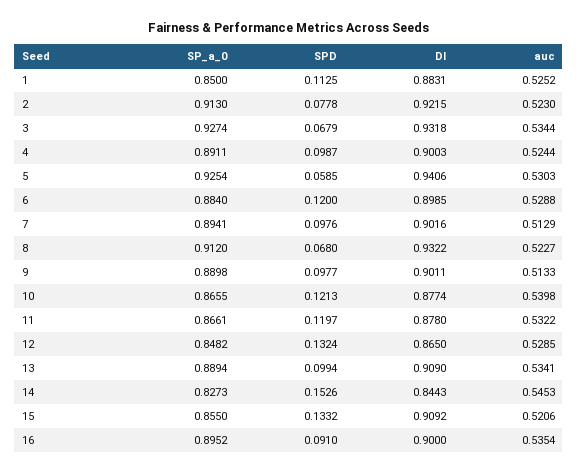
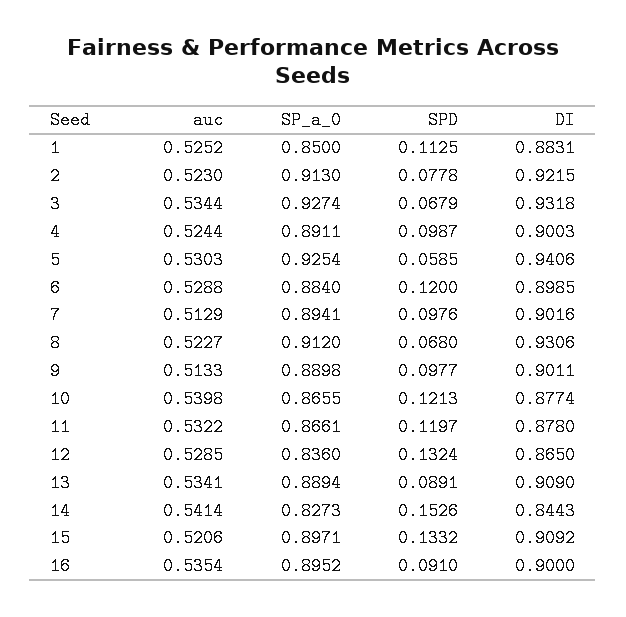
  {
    "SP_a_0": {
      "1": 0.85,
      "2": 0.913,
      "3": 0.9274,
      "4": 0.8911,
      "5": 0.9254,
      "6": 0.884,
      "7": 0.8941,
      "8": 0.912,
      "9": 0.8898,
      "10": 0.8655,
      "11": 0.8661,
-     "12": 0.8482,
+     "12": 0.836,
      "13": 0.8894,
      "14": 0.8273,
-     "15": 0.855,
+     "15": 0.8971,
      "16": 0.8952
    },
    "SPD": {
      "1": 0.1125,
      "2": 0.0778,
      "3": 0.0679,
      "4": 0.0987,
      "5": 0.0585,
      "6": 0.12,
      "7": 0.0976,
      "8": 0.068,
      "9": 0.0977,
      "10": 0.1213,
      "11": 0.1197,
      "12": 0.1324,
-     "13": 0.0994,
+     "13": 0.0891,
      "14": 0.1526,
      "15": 0.1332,
      "16": 0.091
    },
    "DI": {
      "1": 0.8831,
      "2": 0.9215,
      "3": 0.9318,
      "4": 0.9003,
      "5": 0.9406,
      "6": 0.8985,
      "7": 0.9016,
-     "8": 0.9322,
+     "8": 0.9306,
      "9": 0.9011,
      "10": 0.8774,
      "11": 0.878,
      "12": 0.865,
      "13": 0.909,
      "14": 0.8443,
      "15": 0.9092,
      "16": 0.9
    },
    "auc": {
      "1": 0.5252,
      "2": 0.523,
      "3": 0.5344,
      "4": 0.5244,
      "5": 0.5303,
      "6": 0.5288,
      "7": 0.5129,
      "8": 0.5227,
      "9": 0.5133,
      "10": 0.5398,
      "11": 0.5322,
      "12": 0.5285,
      "13": 0.5341,
-     "14": 0.5453,
+     "14": 0.5414,
      "15": 0.5206,
      "16": 0.5354
    }
  }

